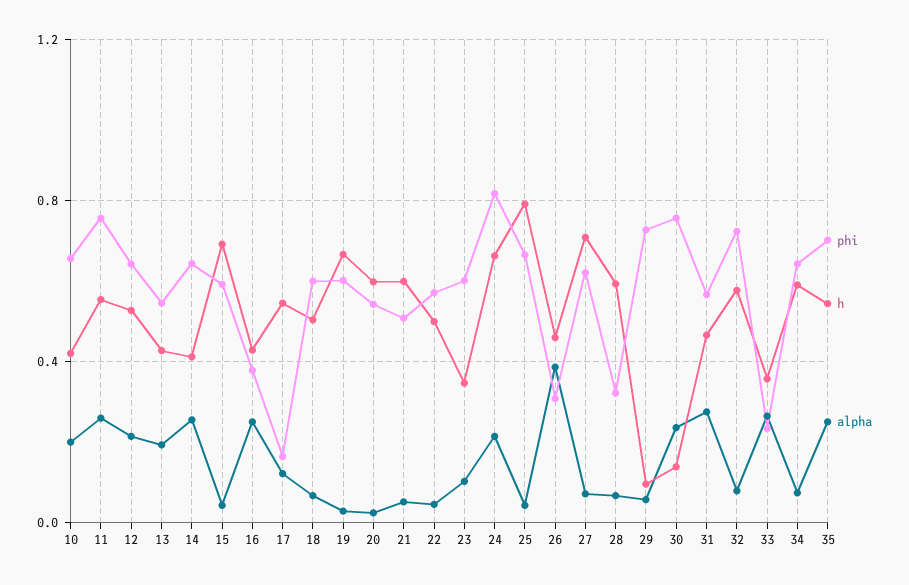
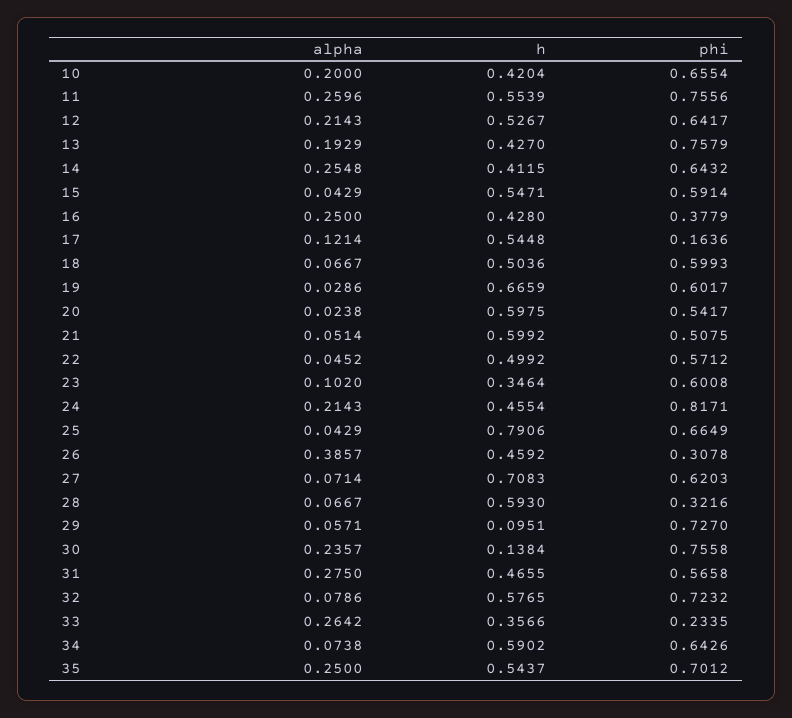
  {
    "phi": {
      "10": 0.6554,
      "11": 0.7556,
      "12": 0.6417,
-     "13": 0.55,
+     "13": 0.7579,
      "14": 0.6432,
      "15": 0.5914,
      "16": 0.3779,
      "17": 0.1636,
      "18": 0.5993,
      "19": 0.6017,
      "20": 0.5417,
      "21": 0.5075,
      "22": 0.5712,
      "23": 0.6008,
      "24": 0.8171,
      "25": 0.6649,
      "26": 0.3078,
      "27": 0.6203,
      "28": 0.3216,
      "29": 0.727,
      "30": 0.7558,
      "31": 0.5658,
      "32": 0.7232,
      "33": 0.2335,
      "34": 0.6426,
      "35": 0.7012
    },
    "h": {
      "10": 0.4204,
      "11": 0.5539,
      "12": 0.5267,
      "13": 0.427,
      "14": 0.4115,
-     "15": 0.7,
+     "15": 0.5471,
      "16": 0.428,
      "17": 0.5448,
      "18": 0.5036,
      "19": 0.6659,
      "20": 0.5975,
      "21": 0.5992,
      "22": 0.4992,
      "23": 0.3464,
-     "24": 0.65,
+     "24": 0.4554,
      "25": 0.7906,
      "26": 0.4592,
      "27": 0.7083,
      "28": 0.593,
      "29": 0.0951,
      "30": 0.1384,
      "31": 0.4655,
      "32": 0.5765,
      "33": 0.3566,
      "34": 0.5902,
      "35": 0.5437
    },
    "alpha": {
      "10": 0.2,
      "11": 0.2596,
      "12": 0.2143,
      "13": 0.1929,
      "14": 0.2548,
      "15": 0.0429,
      "16": 0.25,
      "17": 0.1214,
      "18": 0.0667,
      "19": 0.0286,
      "20": 0.0238,
      "21": 0.0514,
      "22": 0.0452,
      "23": 0.102,
      "24": 0.2143,
      "25": 0.0429,
      "26": 0.3857,
      "27": 0.0714,
      "28": 0.0667,
      "29": 0.0571,
      "30": 0.2357,
      "31": 0.275,
      "32": 0.0786,
      "33": 0.2642,
      "34": 0.0738,
      "35": 0.25
    }
  }

